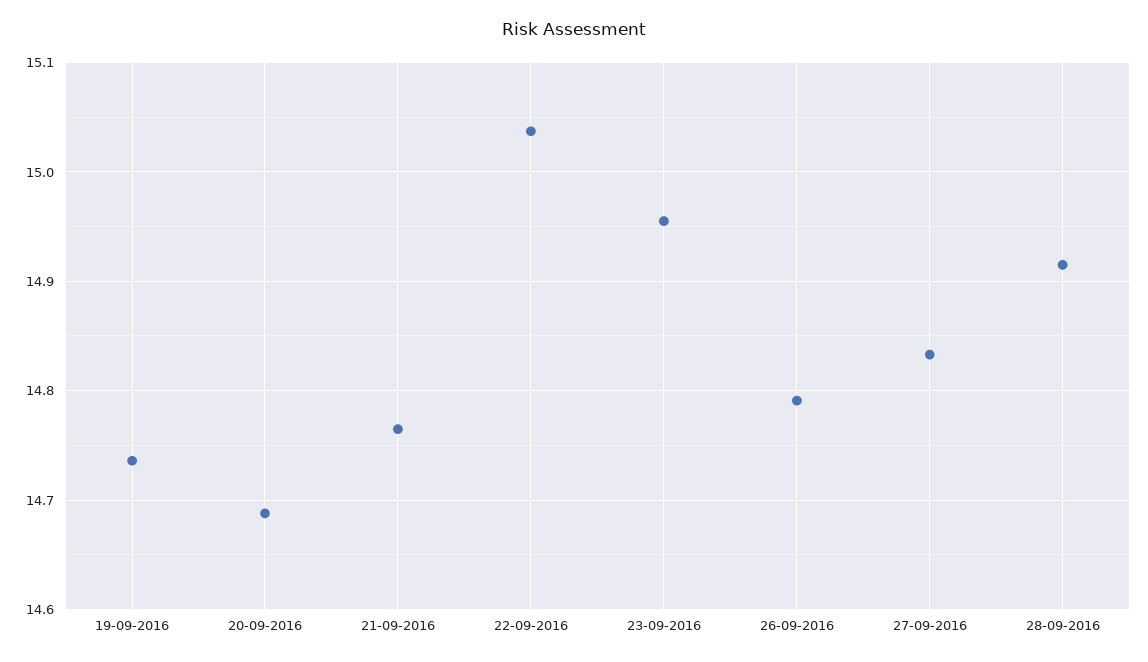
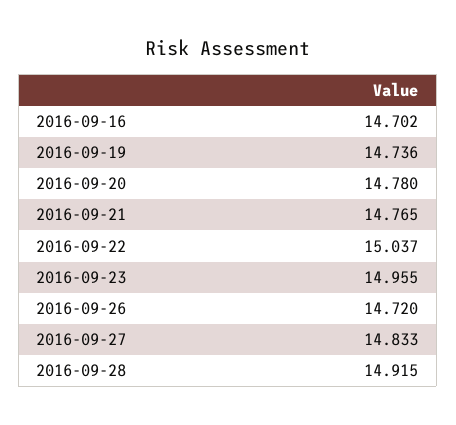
  {
    "19-09-2016": 14.736,
-   "20-09-2016": 14.69,
+   "20-09-2016": 14.78,
    "21-09-2016": 14.765,
    "22-09-2016": 15.037,
    "23-09-2016": 14.955,
-   "26-09-2016": 14.79,
+   "26-09-2016": 14.72,
    "27-09-2016": 14.833,
-   "28-09-2016": 14.915
+   "28-09-2016": 14.915,
+   "2016-09-16": 14.702
  }

